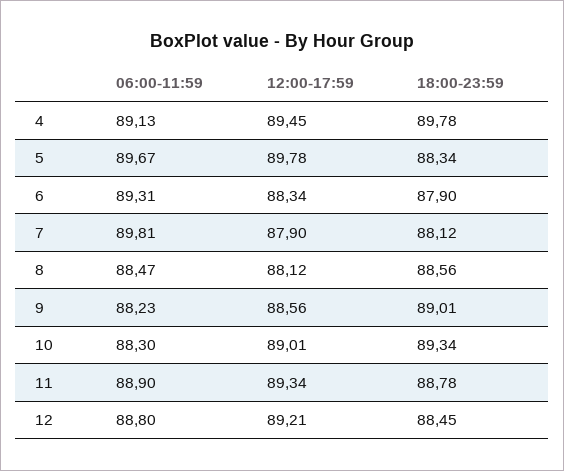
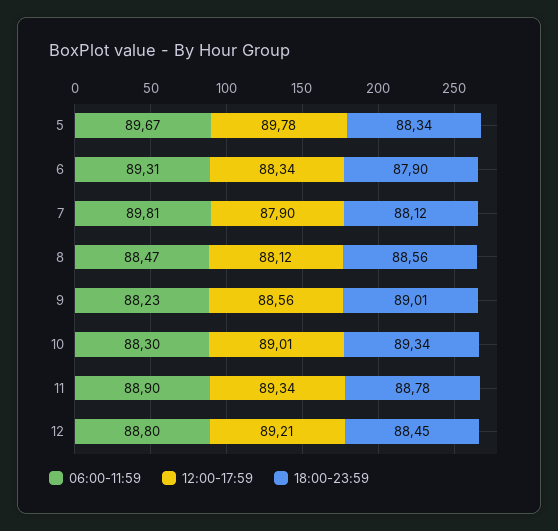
  {
    "06:00-11:59": {
-     "4": 89.13,
      "5": 89.67,
      "6": 89.31,
      "7": 89.81,
      "8": 88.47,
      "9": 88.23,
      "10": 88.3,
      "11": 88.9,
      "12": 88.8
    },
    "12:00-17:59": {
-     "4": 89.45,
      "5": 89.78,
      "6": 88.34,
      "7": 87.9,
      "8": 88.12,
      "9": 88.56,
      "10": 89.01,
      "11": 89.34,
      "12": 89.21
    },
    "18:00-23:59": {
-     "4": 89.78,
      "5": 88.34,
      "6": 87.9,
      "7": 88.12,
      "8": 88.56,
      "9": 89.01,
      "10": 89.34,
      "11": 88.78,
      "12": 88.45
    }
  }

